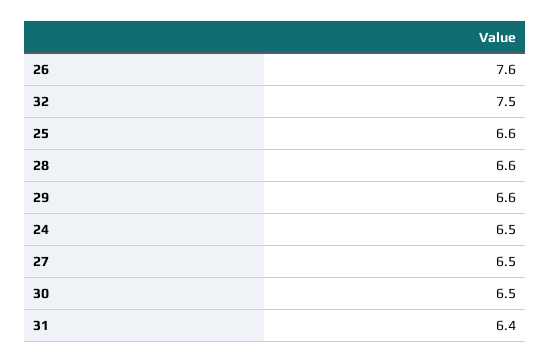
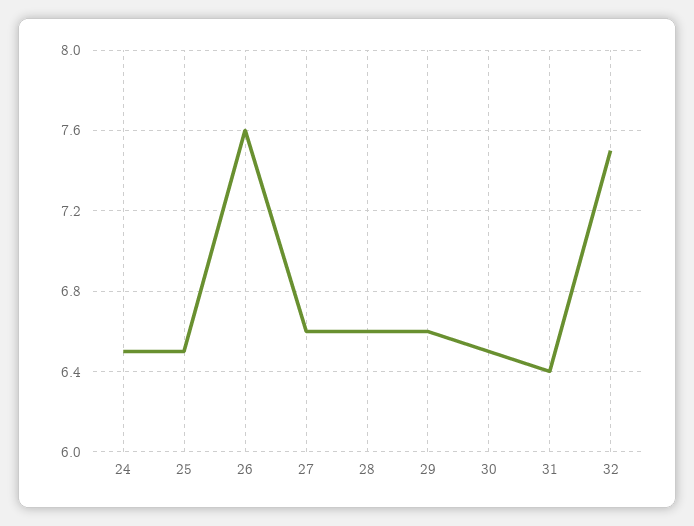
  {
    "26": 7.6,
    "32": 7.5,
-   "25": 6.6,
+   "25": 6.5,
    "28": 6.6,
    "29": 6.6,
    "24": 6.5,
-   "27": 6.5,
+   "27": 6.6,
    "30": 6.5,
    "31": 6.4
  }

